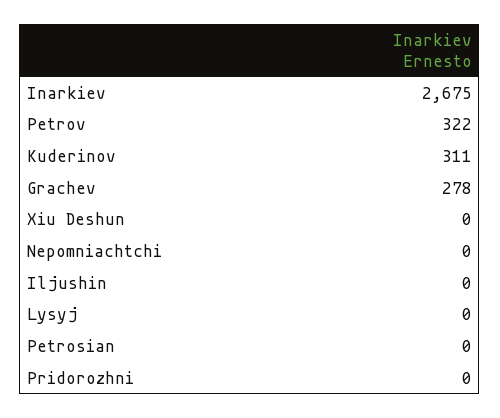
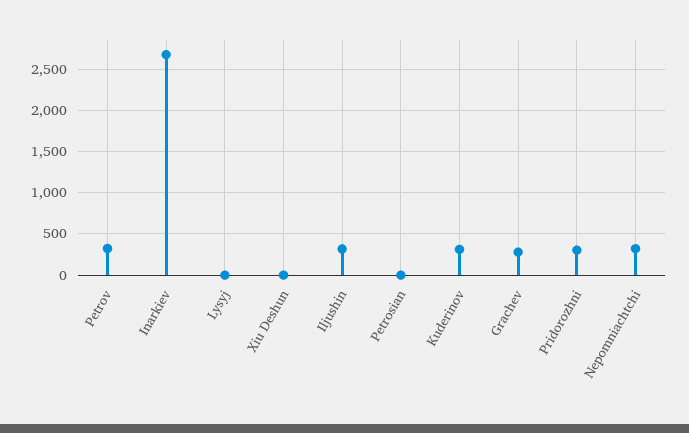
  {
    "Inarkiev": 2675,
    "Petrov": 322,
    "Kuderinov": 311,
    "Grachev": 278,
    "Xiu Deshun": 0,
-   "Nepomniachtchi": 0,
+   "Nepomniachtchi": 300,
-   "Iljushin": 0,
+   "Iljushin": 300,
    "Lysyj": 0,
    "Petrosian": 0,
-   "Pridorozhni": 0
+   "Pridorozhni": 300
  }

